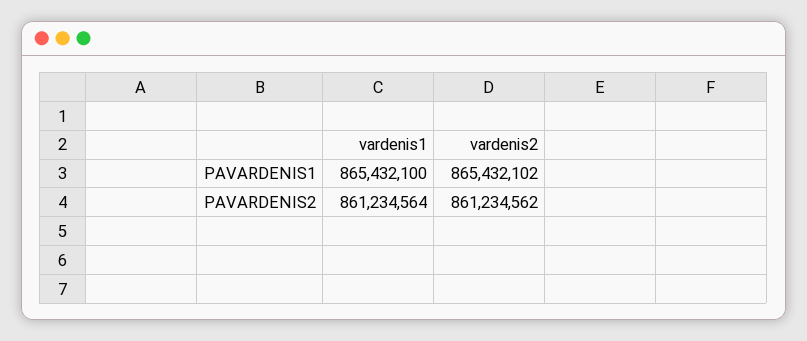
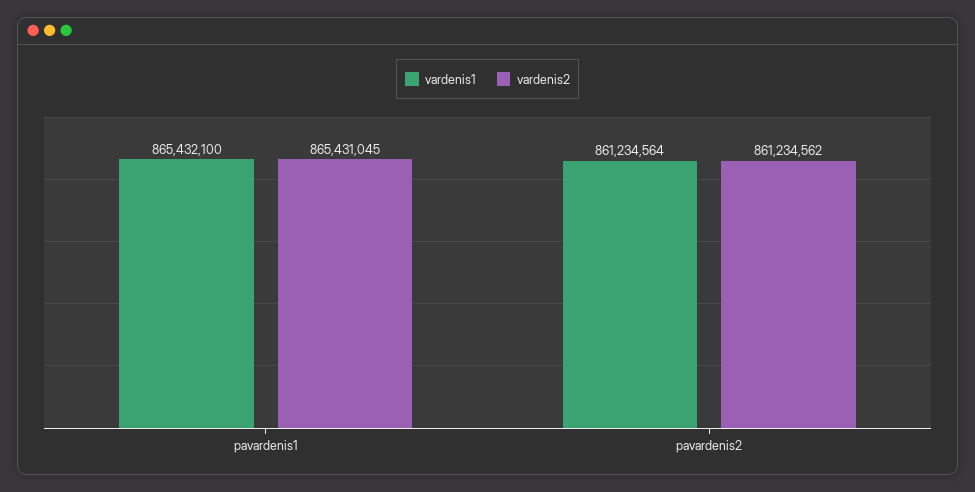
  {
    "vardenis1": {
      "PAVARDENIS1": 865432100,
      "PAVARDENIS2": 861234564
    },
    "vardenis2": {
-     "PAVARDENIS1": 865432102,
+     "PAVARDENIS1": 865431045,
      "PAVARDENIS2": 861234562
    }
  }

